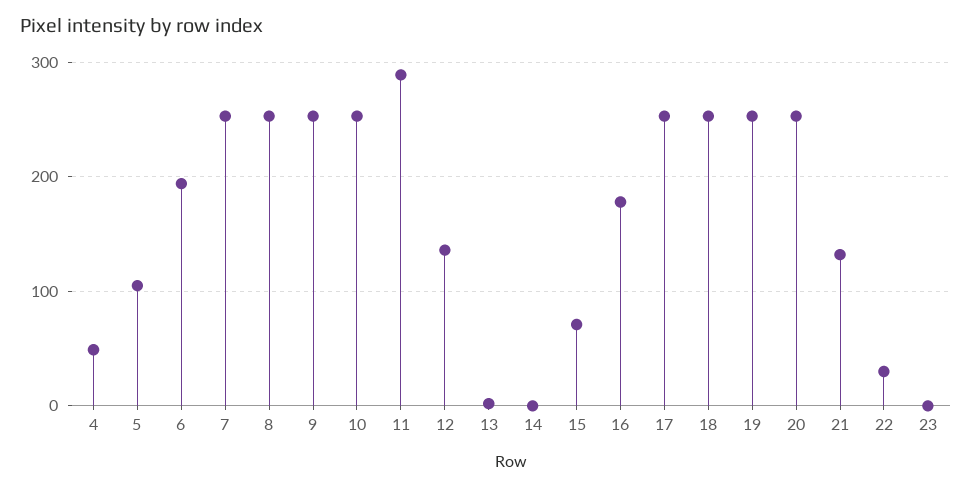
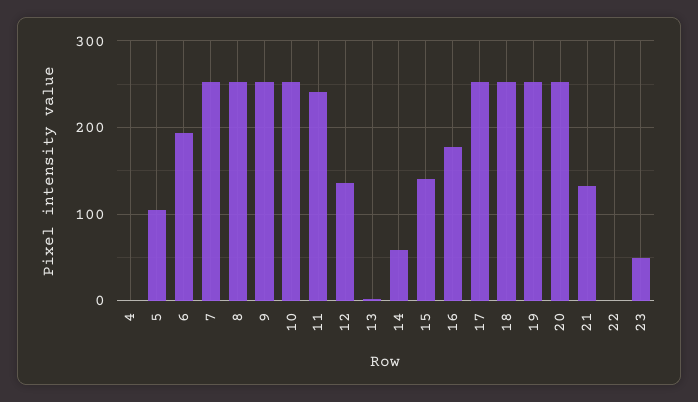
  {
-   "4": 50,
+   "4": 0,
    "5": 110,
    "6": 190,
    "7": 250,
    "8": 250,
    "9": 250,
    "10": 250,
-   "11": 290,
+   "11": 240,
    "12": 140,
    "13": 0,
-   "14": 0,
+   "14": 60,
-   "15": 70,
+   "15": 140,
    "16": 180,
    "17": 250,
    "18": 250,
    "19": 250,
    "20": 250,
    "21": 130,
-   "22": 30,
+   "22": 0,
-   "23": 0
+   "23": 50
  }

